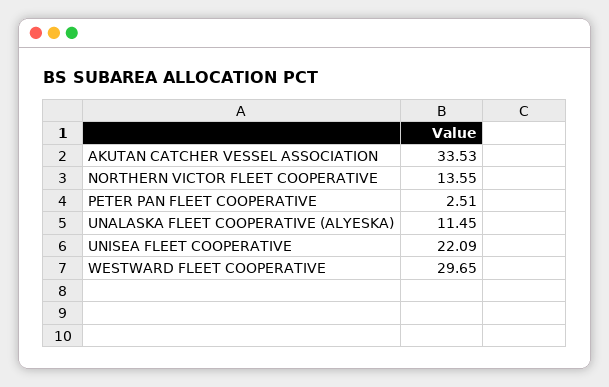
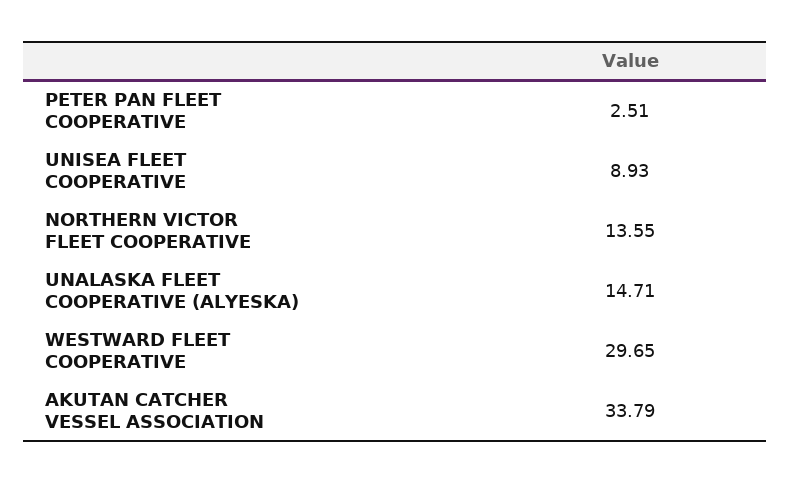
  {
-   "AKUTAN CATCHER VESSEL ASSOCIATION": 33.53,
+   "AKUTAN CATCHER VESSEL ASSOCIATION": 33.79,
    "NORTHERN VICTOR FLEET COOPERATIVE": 13.55,
    "PETER PAN FLEET COOPERATIVE": 2.51,
-   "UNALASKA FLEET COOPERATIVE (ALYESKA)": 11.45,
+   "UNALASKA FLEET COOPERATIVE (ALYESKA)": 14.71,
-   "UNISEA FLEET COOPERATIVE": 22.09,
+   "UNISEA FLEET COOPERATIVE": 8.93,
    "WESTWARD FLEET COOPERATIVE": 29.65
  }

